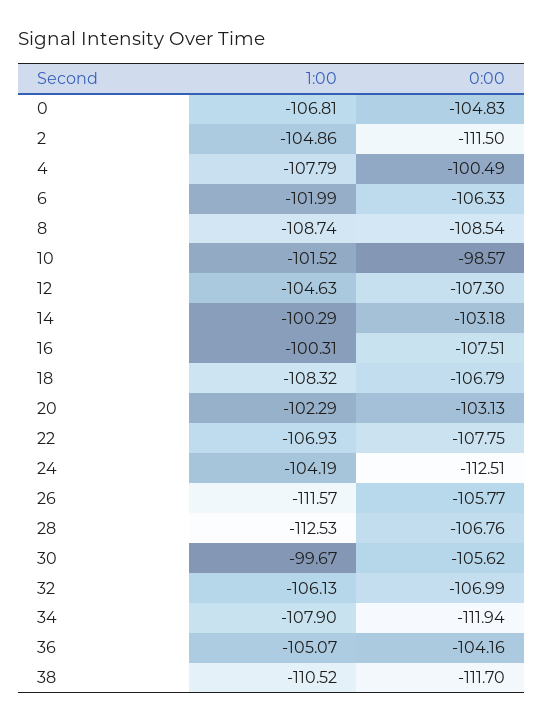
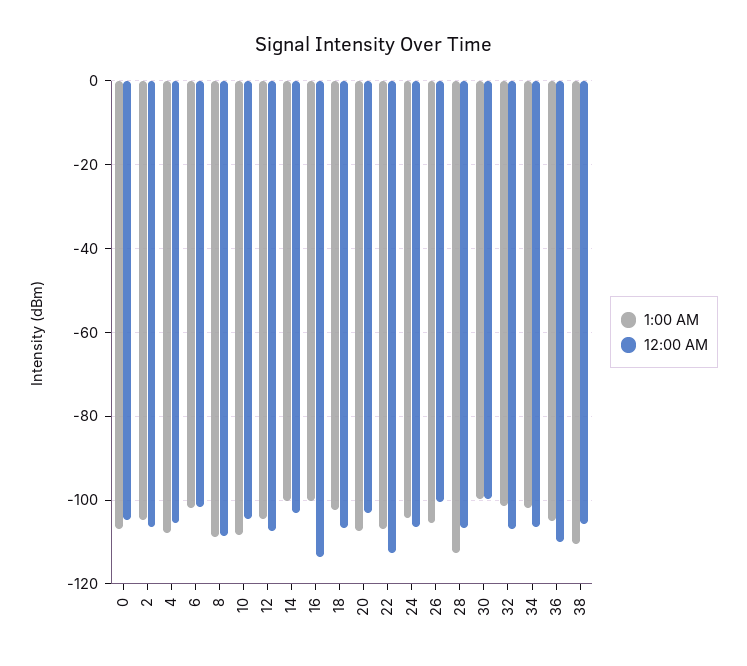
  {
    "1:00": {
      "0": -106.81,
      "2": -104.86,
      "4": -107.79,
      "6": -101.99,
      "8": -108.74,
-     "10": -101.52,
+     "10": -108,
      "12": -104.63,
      "14": -100.29,
      "16": -100.31,
-     "18": -108.32,
+     "18": -102,
-     "20": -102.29,
+     "20": -108,
      "22": -106.93,
      "24": -104.19,
-     "26": -111.57,
+     "26": -106,
      "28": -112.53,
      "30": -99.67,
-     "32": -106.13,
+     "32": -102,
-     "34": -107.9,
+     "34": -102,
      "36": -105.07,
      "38": -110.52
    },
    "0:00": {
      "0": -104.83,
-     "2": -111.5,
+     "2": -106,
-     "4": -100.49,
+     "4": -106,
-     "6": -106.33,
+     "6": -102,
      "8": -108.54,
-     "10": -98.57,
+     "10": -104,
      "12": -107.3,
      "14": -103.18,
-     "16": -107.51,
+     "16": -114,
      "18": -106.79,
      "20": -103.13,
-     "22": -107.75,
+     "22": -112,
-     "24": -112.51,
+     "24": -106,
-     "26": -105.77,
+     "26": -100,
      "28": -106.76,
-     "30": -105.62,
+     "30": -100,
      "32": -106.99,
-     "34": -111.94,
+     "34": -106,
-     "36": -104.16,
+     "36": -110,
-     "38": -111.7
+     "38": -106
    }
  }

